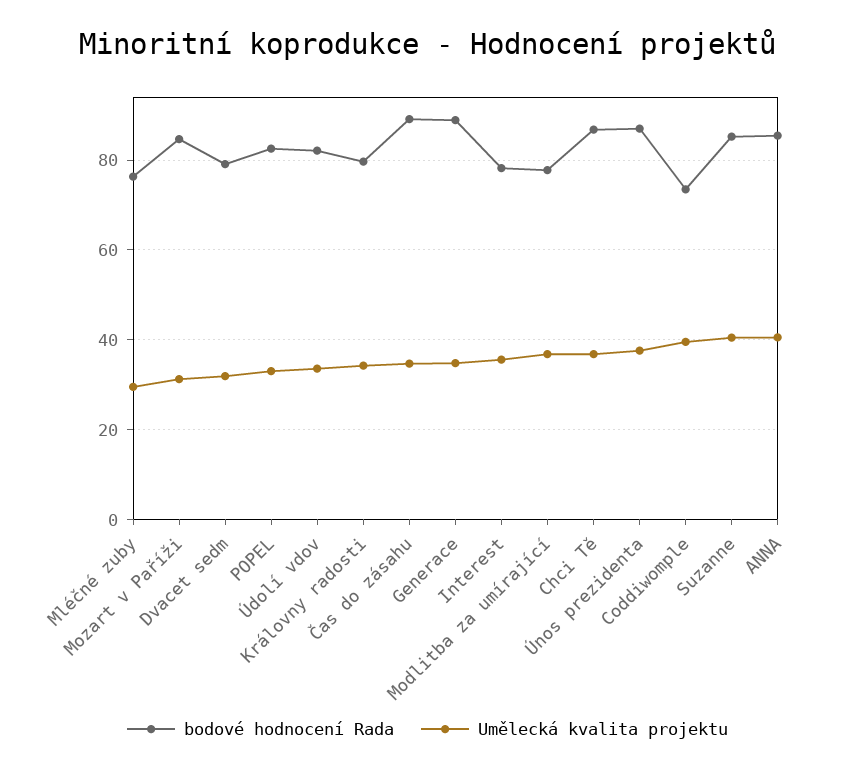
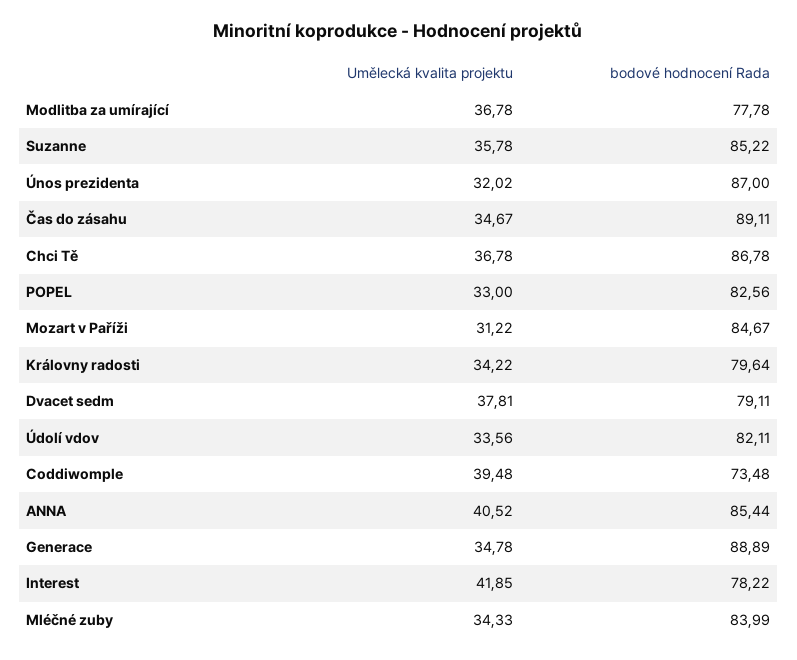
  {
    "bodové hodnocení Rada": {
-     "Mléčné zuby": 76,
+     "Mléčné zuby": 83.99,
      "Mozart v Paříži": 84.67,
      "Dvacet sedm": 79.11,
      "POPEL": 82.56,
      "Údolí vdov": 82.11,
      "Královny radosti": 79.64,
      "Čas do zásahu": 89.11,
      "Generace": 88.89,
      "Interest": 78.22,
      "Modlitba za umírající": 77.78,
      "Chci Tě": 86.78,
      "Únos prezidenta": 87,
      "Coddiwomple": 73.48,
      "Suzanne": 85.22,
      "ANNA": 85.44
    },
    "Umělecká kvalita projektu": {
-     "Mléčné zuby": 30,
+     "Mléčné zuby": 34.33,
      "Mozart v Paříži": 31.22,
-     "Dvacet sedm": 32,
+     "Dvacet sedm": 37.81,
      "POPEL": 33,
      "Údolí vdov": 33.56,
      "Královny radosti": 34.22,
      "Čas do zásahu": 34.67,
      "Generace": 34.78,
-     "Interest": 36,
+     "Interest": 41.85,
      "Modlitba za umírající": 36.78,
      "Chci Tě": 36.78,
-     "Únos prezidenta": 38,
+     "Únos prezidenta": 32.02,
      "Coddiwomple": 39.48,
-     "Suzanne": 40,
+     "Suzanne": 35.78,
      "ANNA": 40.52
    }
  }

